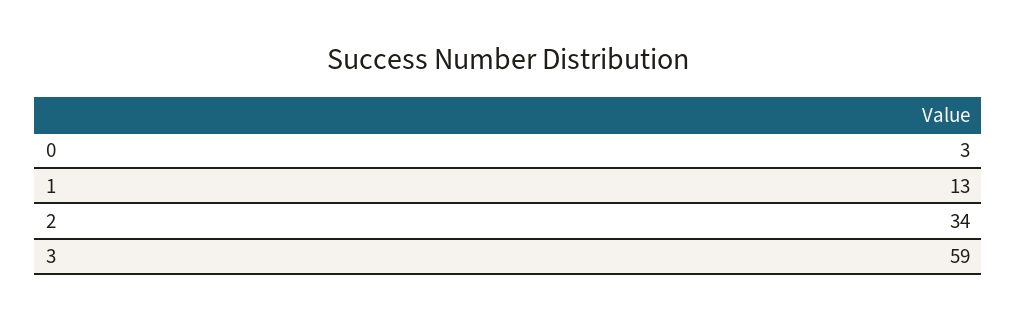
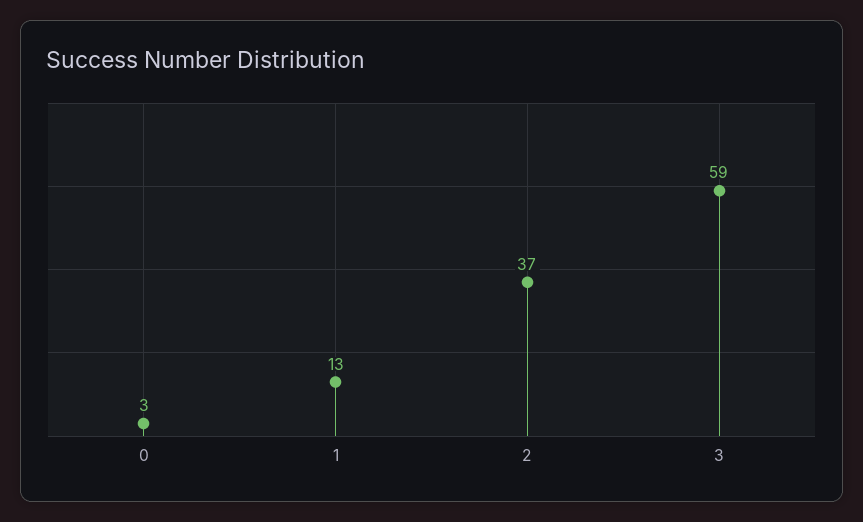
  {
    "0": 3,
    "1": 13,
-   "2": 34,
+   "2": 37,
    "3": 59
  }

